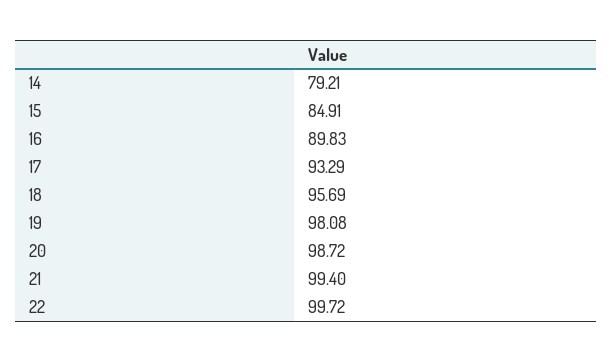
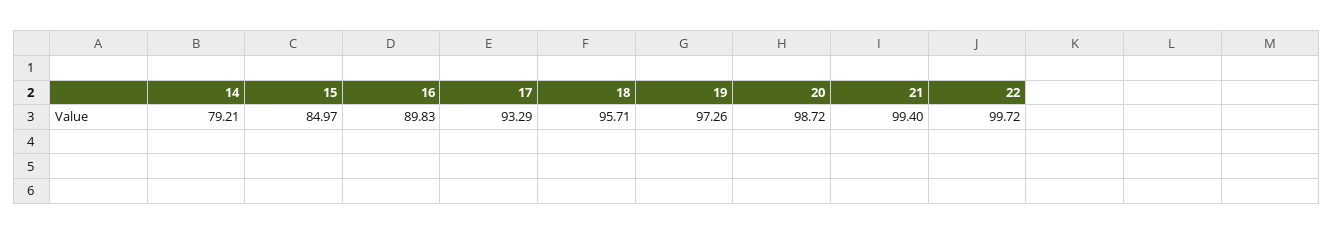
  {
    "14": 79.21,
-   "15": 84.91,
+   "15": 84.97,
    "16": 89.83,
    "17": 93.29,
-   "18": 95.69,
+   "18": 95.71,
-   "19": 98.08,
+   "19": 97.26,
    "20": 98.72,
    "21": 99.4,
    "22": 99.72
  }

